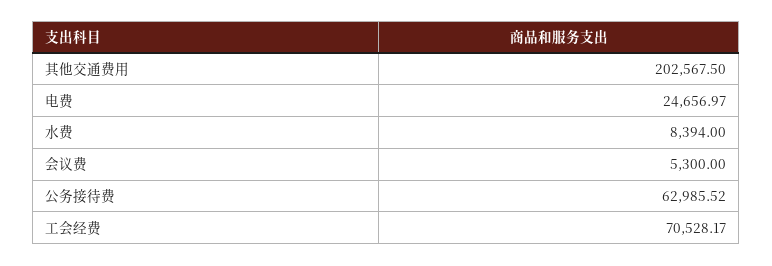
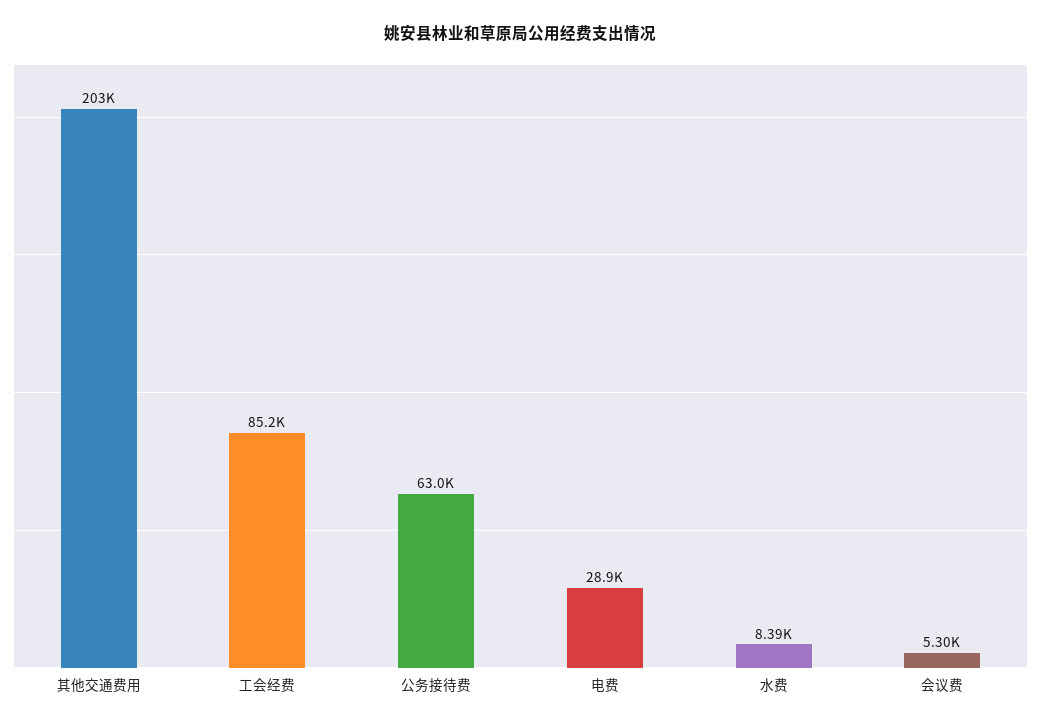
  {
    "其他交通费用": 202567.5,
-   "电费": 24656.97,
+   "电费": 28900,
    "水费": 8394,
    "会议费": 5300,
    "公务接待费": 62985.52,
-   "工会经费": 70528.17
+   "工会经费": 85200
  }

